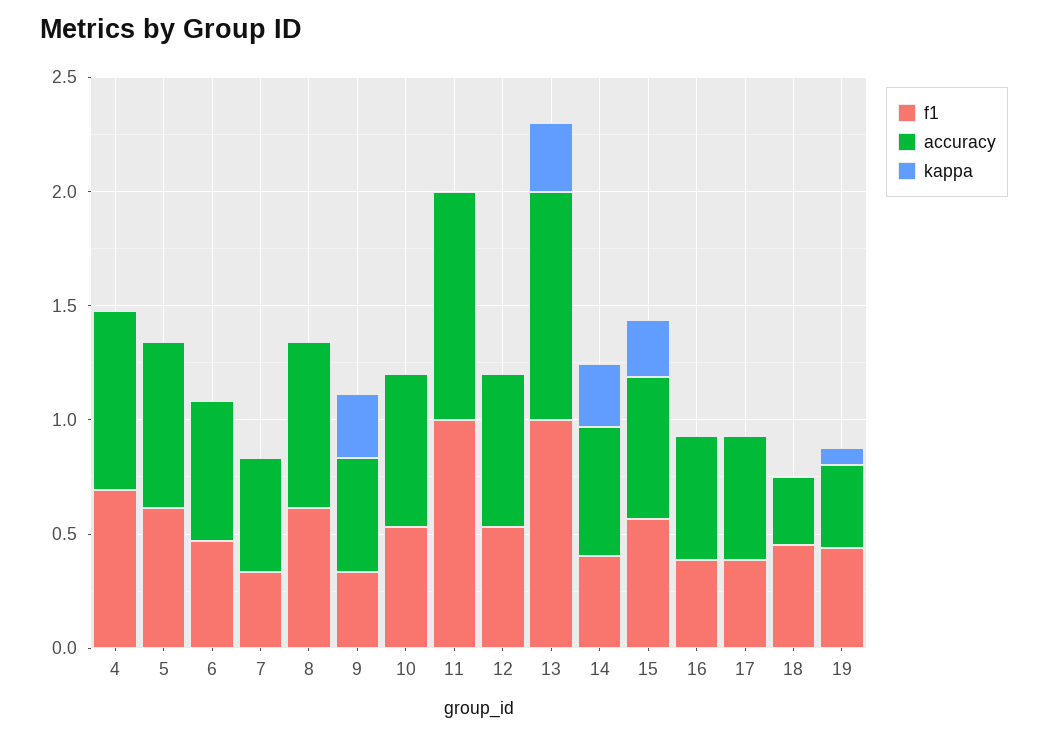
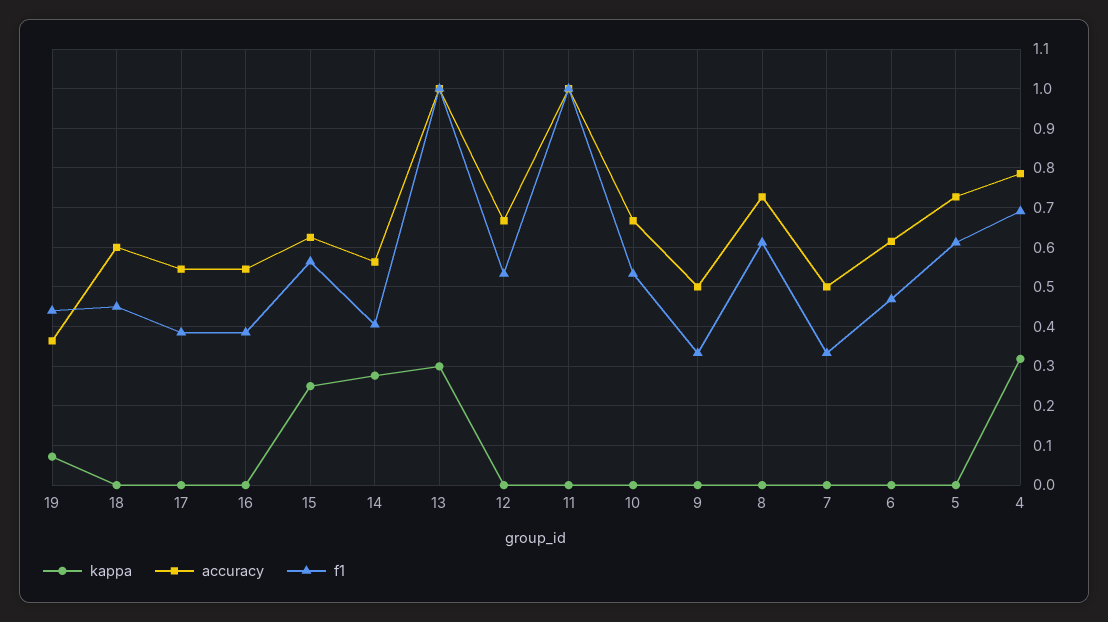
  {
    "f1": {
      "4": 0.7,
      "5": 0.62,
      "6": 0.46,
      "7": 0.34,
      "8": 0.62,
      "9": 0.34,
      "10": 0.54,
      "11": 1,
      "12": 0.54,
      "13": 1,
      "14": 0.4,
      "15": 0.56,
      "16": 0.38,
      "17": 0.38,
      "18": 0.46,
      "19": 0.44
    },
    "accuracy": {
      "4": 0.78,
      "5": 0.72,
      "6": 0.62,
      "7": 0.5,
      "8": 0.72,
      "9": 0.5,
      "10": 0.66,
      "11": 1,
      "12": 0.66,
      "13": 1,
      "14": 0.56,
      "15": 0.62,
      "16": 0.54,
      "17": 0.54,
-     "18": 0.3,
+     "18": 0.6,
      "19": 0.36
    },
    "kappa": {
-     "4": 0,
+     "4": 0.32,
      "5": 0,
      "6": 0,
      "7": 0,
      "8": 0,
-     "9": 0.3,
+     "9": 0,
      "10": 0,
      "11": 0,
      "12": 0,
      "13": 0.3,
      "14": 0.28,
      "15": 0.26,
      "16": 0,
      "17": 0,
      "18": 0,
      "19": 0.08
    }
  }

